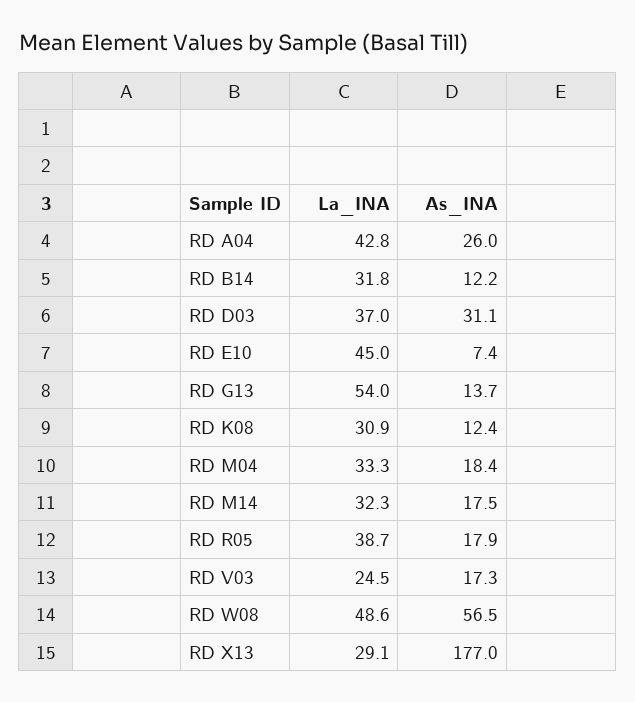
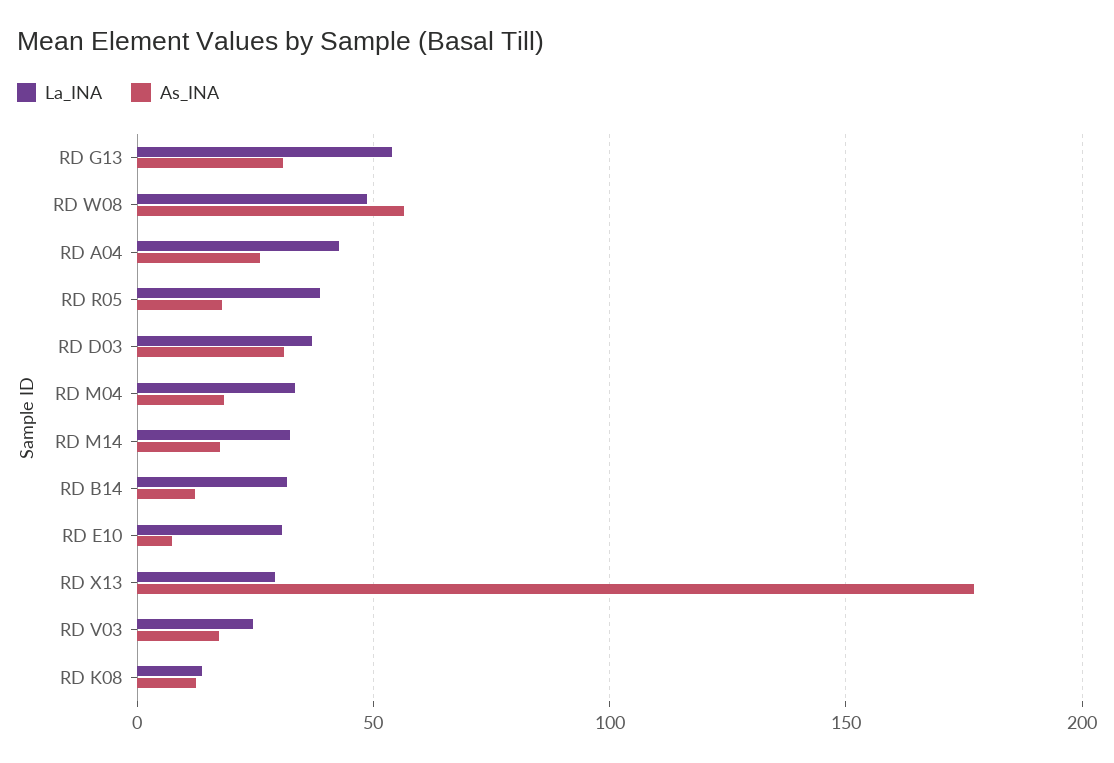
  {
    "La_INA": {
      "RD A04": 42.8,
      "RD B14": 31.8,
      "RD D03": 37,
-     "RD E10": 45,
+     "RD E10": 30,
      "RD G13": 54,
-     "RD K08": 30.9,
+     "RD K08": 15,
      "RD M04": 33.3,
      "RD M14": 32.3,
      "RD R05": 38.7,
      "RD V03": 24.5,
      "RD W08": 48.6,
      "RD X13": 29.1
    },
    "As_INA": {
      "RD A04": 26,
      "RD B14": 12.2,
      "RD D03": 31.1,
      "RD E10": 7.4,
-     "RD G13": 13.7,
+     "RD G13": 30,
      "RD K08": 12.4,
      "RD M04": 18.4,
      "RD M14": 17.5,
      "RD R05": 17.9,
      "RD V03": 17.3,
      "RD W08": 56.5,
      "RD X13": 177
    }
  }

